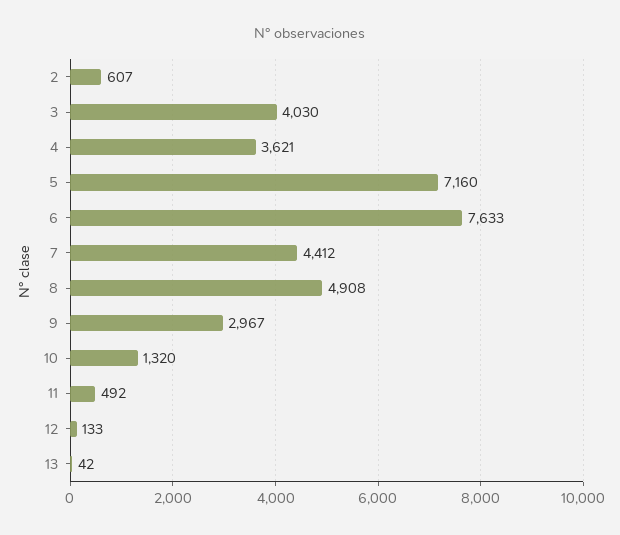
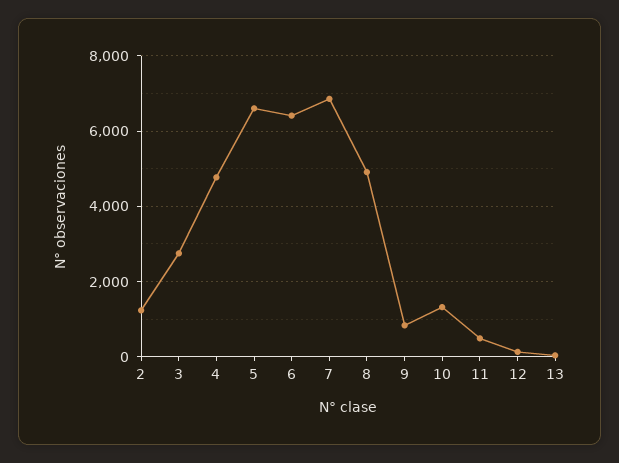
  {
-   "2": 607,
+   "2": 1200,
-   "3": 4030,
+   "3": 2800,
-   "4": 3621,
+   "4": 4800,
-   "5": 7160,
+   "5": 6600,
-   "6": 7633,
+   "6": 6400,
-   "7": 4412,
+   "7": 6800,
    "8": 4908,
-   "9": 2967,
+   "9": 800,
    "10": 1320,
    "11": 492,
    "12": 133,
    "13": 42
  }

